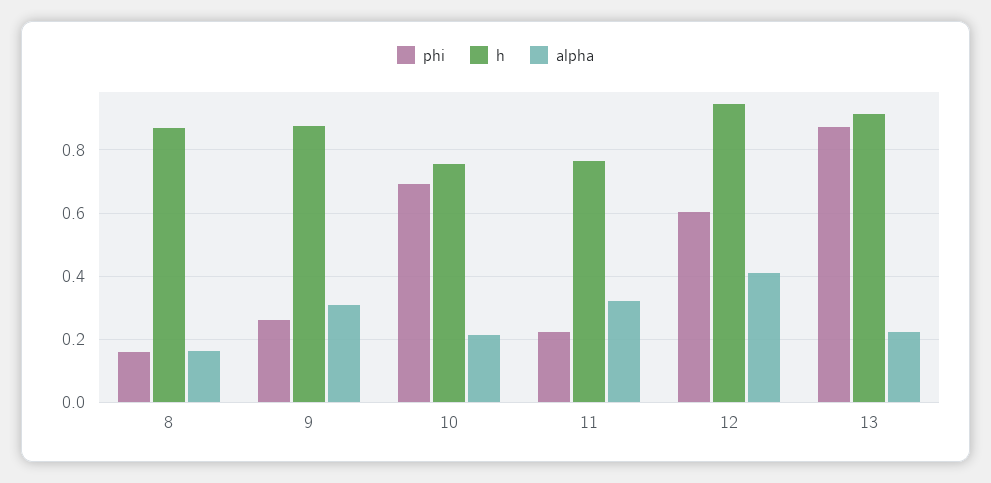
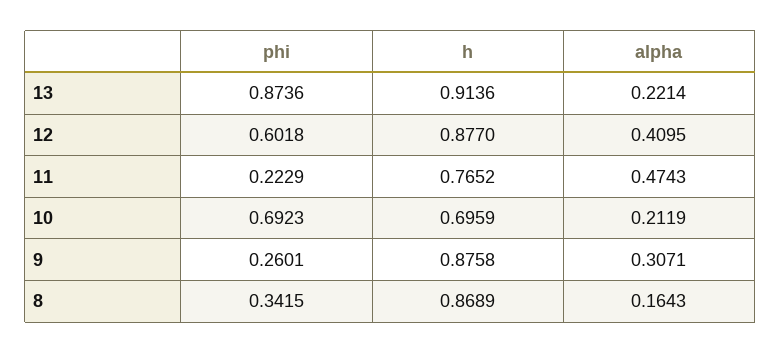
  {
    "phi": {
-     "8": 0.16,
+     "8": 0.3415,
      "9": 0.2601,
      "10": 0.6923,
      "11": 0.2229,
      "12": 0.6018,
      "13": 0.8736
    },
    "h": {
      "8": 0.8689,
      "9": 0.8758,
-     "10": 0.76,
+     "10": 0.6959,
      "11": 0.7652,
-     "12": 0.94,
+     "12": 0.877,
      "13": 0.9136
    },
    "alpha": {
      "8": 0.1643,
      "9": 0.3071,
      "10": 0.2119,
-     "11": 0.32,
+     "11": 0.4743,
      "12": 0.4095,
      "13": 0.2214
    }
  }

